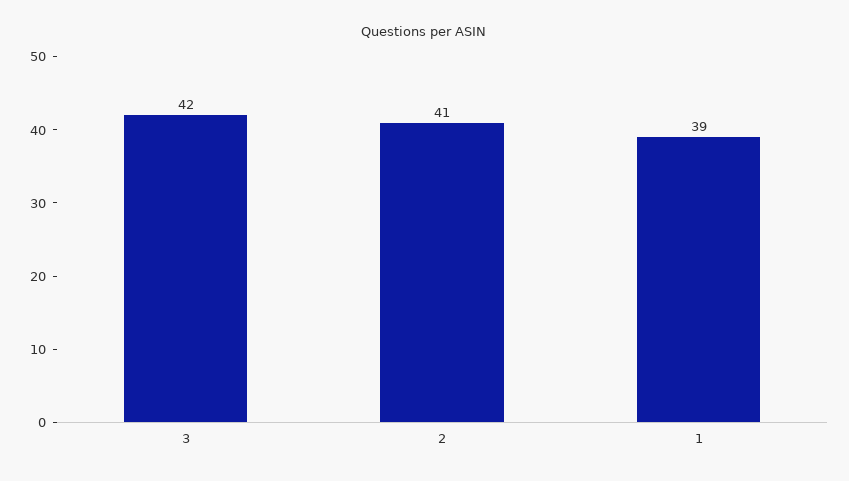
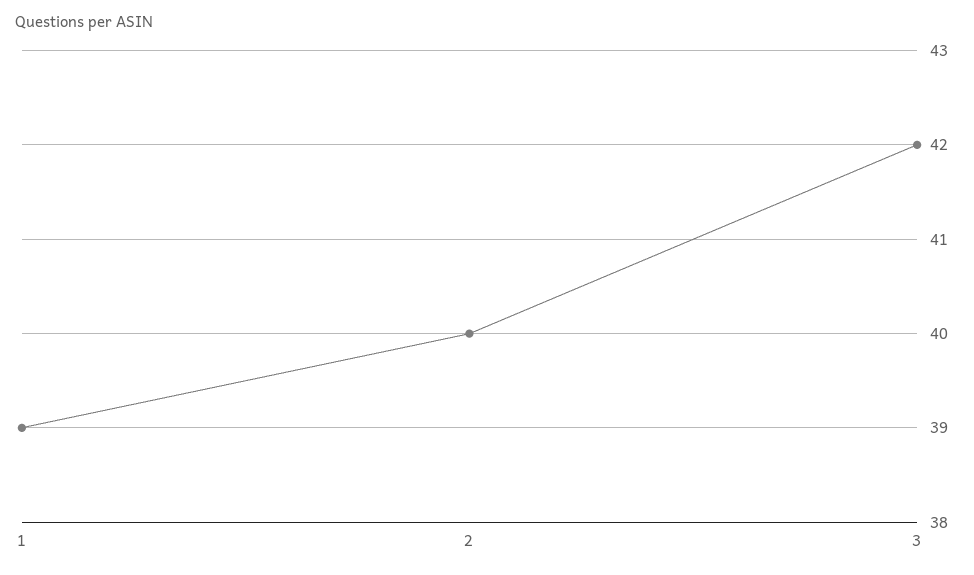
  {
    "3": 42,
-   "2": 41,
+   "2": 40,
    "1": 39
  }

